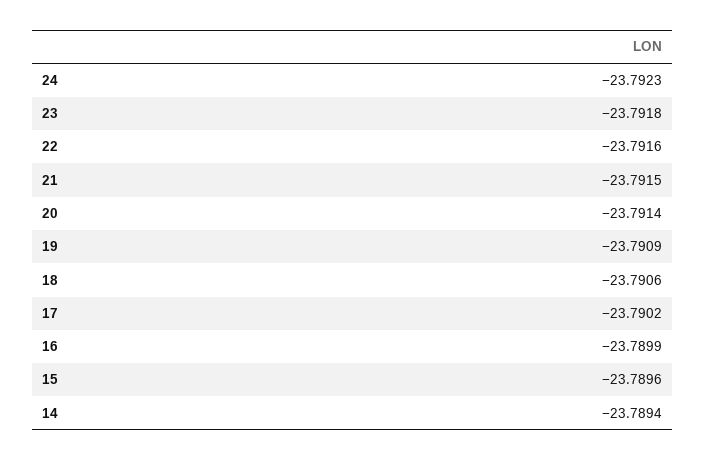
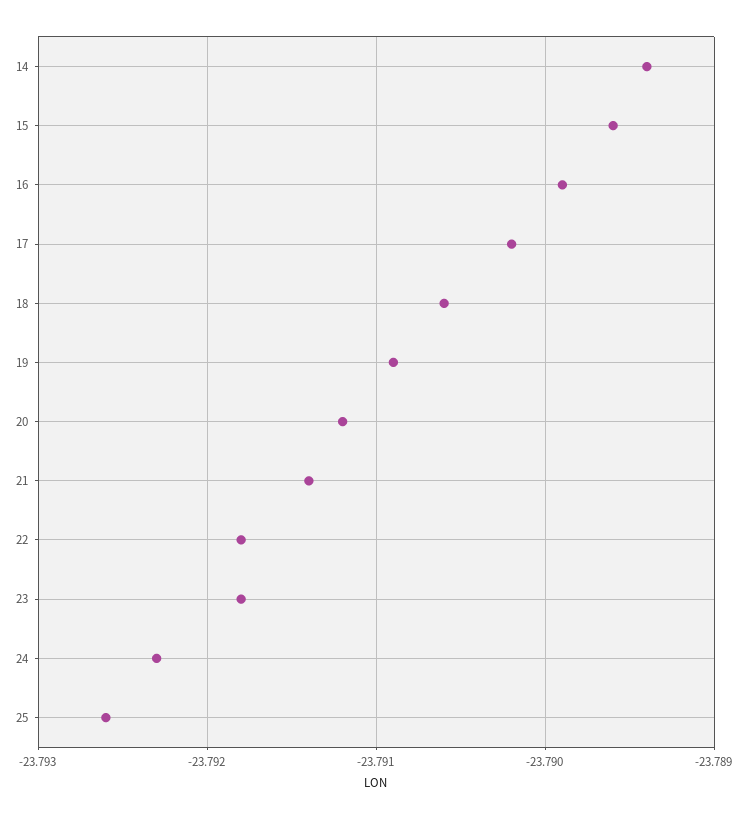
  {
    "24": -23.7923,
    "23": -23.7918,
-   "22": -23.7916,
+   "22": -23.7918,
-   "21": -23.7915,
+   "21": -23.7914,
-   "20": -23.7914,
+   "20": -23.7912,
    "19": -23.7909,
    "18": -23.7906,
    "17": -23.7902,
    "16": -23.7899,
    "15": -23.7896,
-   "14": -23.7894
+   "14": -23.7894,
+   "25": -23.7926
  }

